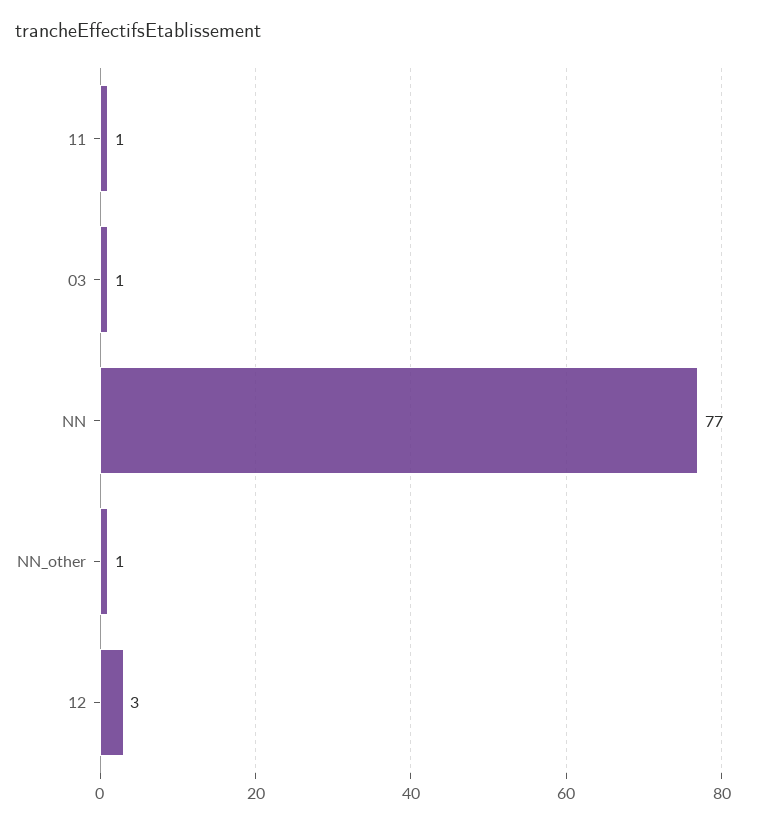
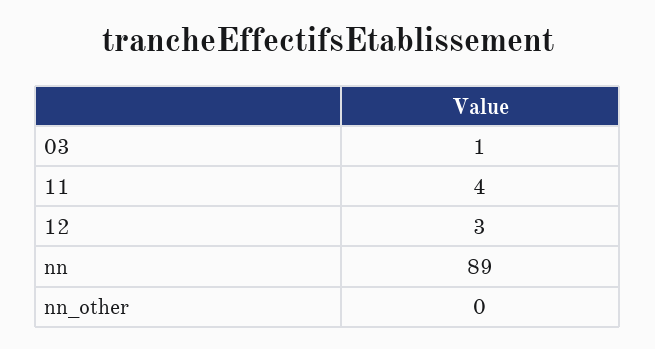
  {
-   "11": 1,
+   "11": 4,
    "03": 1,
-   "NN": 77,
+   "NN": 89,
-   "NN_other": 1,
+   "NN_other": 0,
    "12": 3
  }

